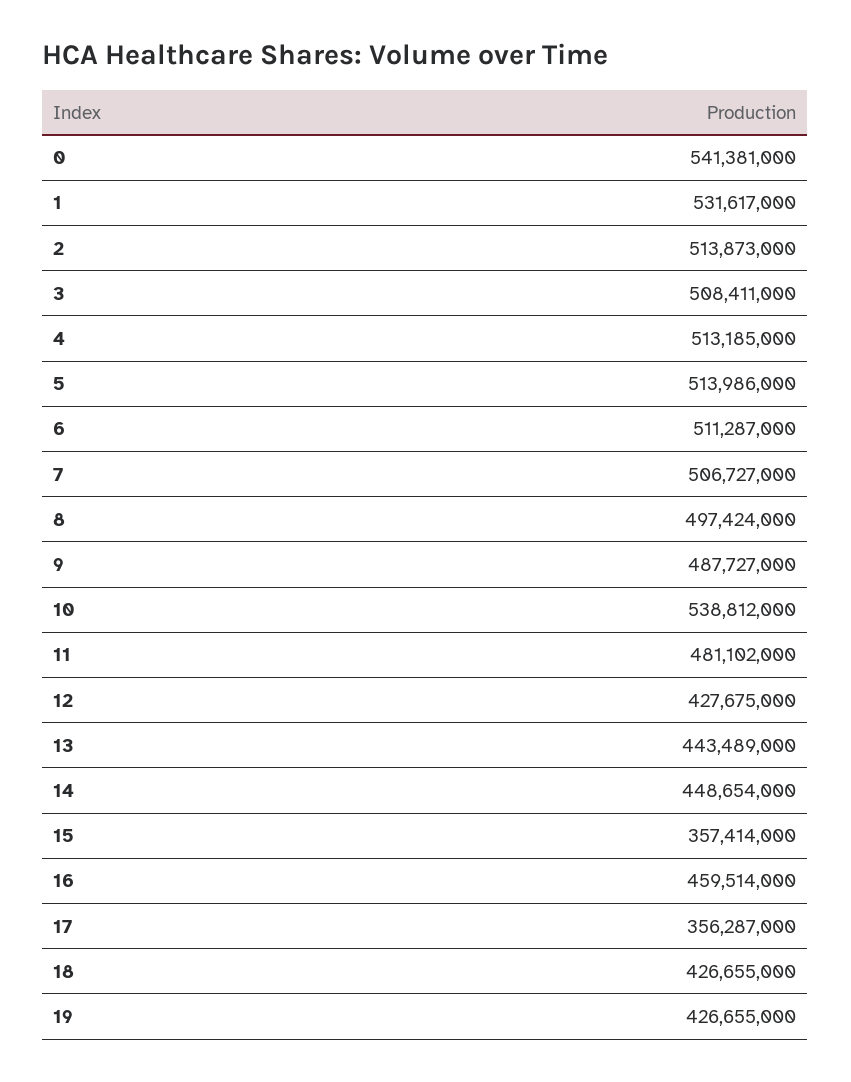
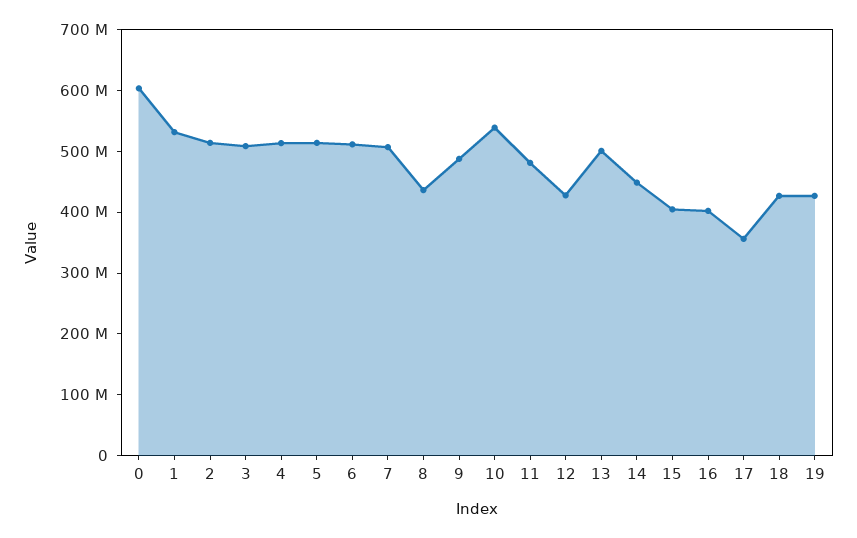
  {
-   "0": 541381000,
+   "0": 600000000,
    "1": 531617000,
    "2": 513873000,
    "3": 508411000,
    "4": 513185000,
    "5": 513986000,
    "6": 511287000,
    "7": 506727000,
-   "8": 497424000,
+   "8": 440000000,
    "9": 487727000,
    "10": 538812000,
    "11": 481102000,
    "12": 427675000,
-   "13": 443489000,
+   "13": 500000000,
    "14": 448654000,
-   "15": 357414000,
+   "15": 400000000,
-   "16": 459514000,
+   "16": 400000000,
    "17": 356287000,
    "18": 426655000,
    "19": 426655000
  }

